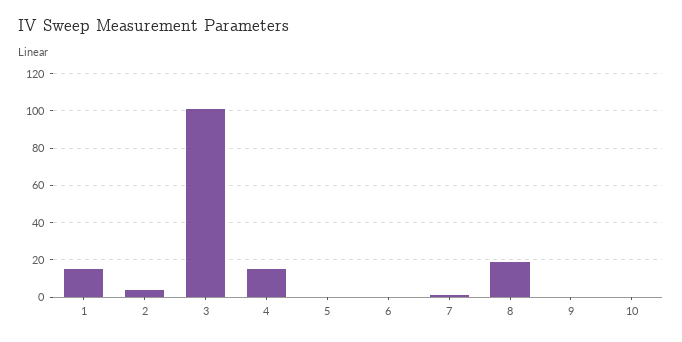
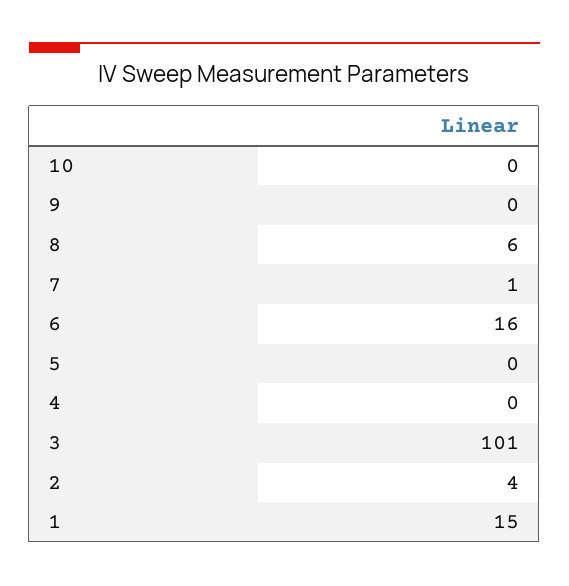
  {
    "1": 15,
    "2": 4,
    "3": 101,
-   "4": 15,
+   "4": 0,
    "5": 0,
-   "6": 0,
+   "6": 16,
    "7": 1,
-   "8": 20,
+   "8": 6,
    "9": 0,
    "10": 0
  }

